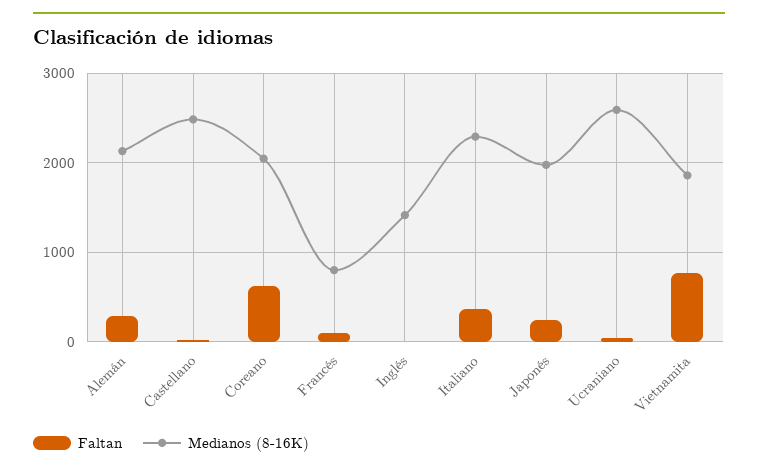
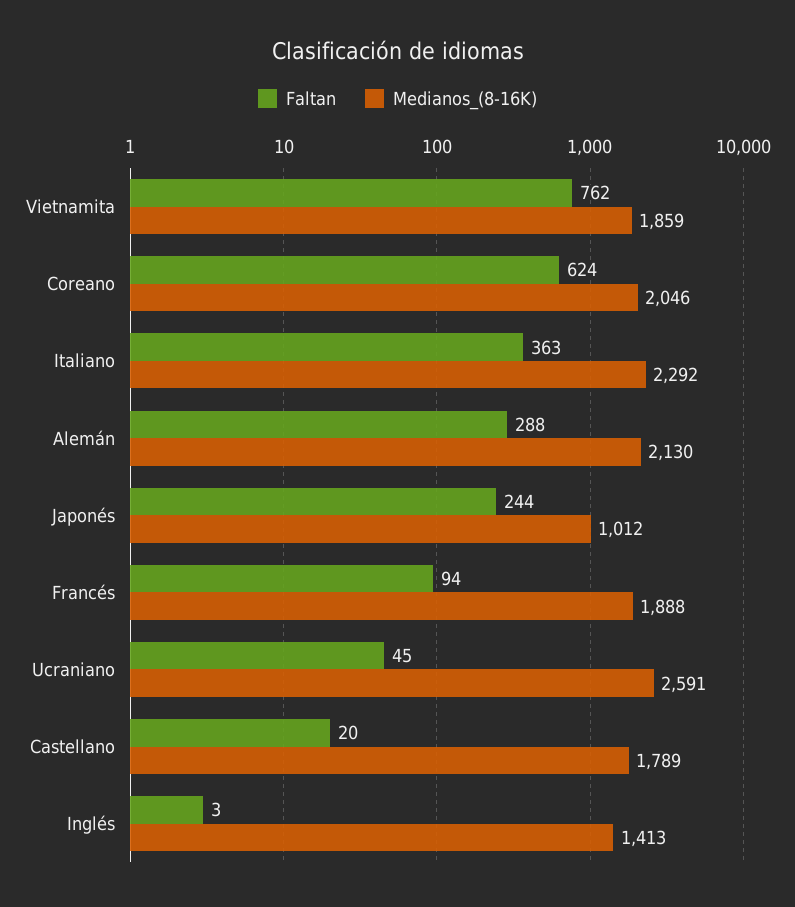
  {
    "Faltan": {
      "Alemán": 288,
      "Castellano": 20,
      "Coreano": 624,
      "Francés": 94,
      "Inglés": 3,
      "Italiano": 363,
      "Japonés": 244,
      "Ucraniano": 45,
      "Vietnamita": 762
    },
    "Medianos (8-16K)": {
      "Alemán": 2130,
-     "Castellano": 2500,
+     "Castellano": 1789,
      "Coreano": 2046,
-     "Francés": 800,
+     "Francés": 1888,
      "Inglés": 1413,
      "Italiano": 2292,
-     "Japonés": 2000,
+     "Japonés": 1012,
      "Ucraniano": 2591,
      "Vietnamita": 1859
    }
  }

